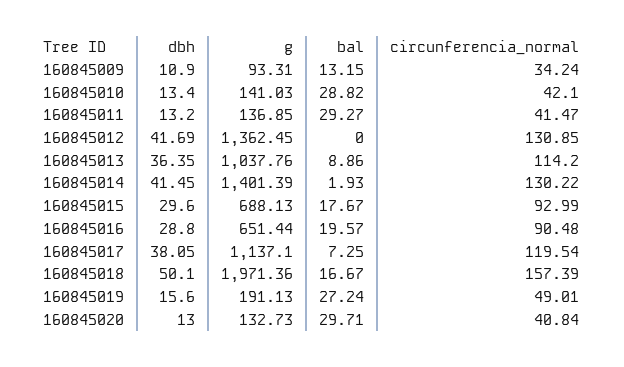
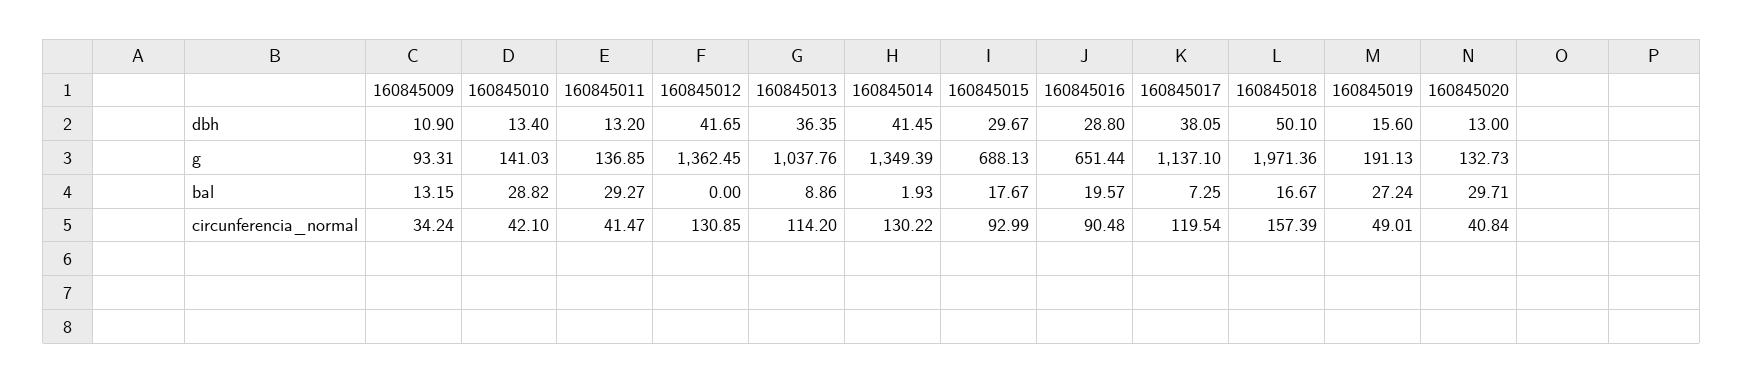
  {
    "dbh": {
      "160845009": 10.9,
      "160845010": 13.4,
      "160845011": 13.2,
-     "160845012": 41.69,
+     "160845012": 41.65,
      "160845013": 36.35,
      "160845014": 41.45,
-     "160845015": 29.6,
+     "160845015": 29.67,
      "160845016": 28.8,
      "160845017": 38.05,
      "160845018": 50.1,
      "160845019": 15.6,
      "160845020": 13
    },
    "g": {
      "160845009": 93.31,
      "160845010": 141.03,
      "160845011": 136.85,
      "160845012": 1362.45,
      "160845013": 1037.76,
-     "160845014": 1401.39,
+     "160845014": 1349.39,
      "160845015": 688.13,
      "160845016": 651.44,
      "160845017": 1137.1,
      "160845018": 1971.36,
      "160845019": 191.13,
      "160845020": 132.73
    },
    "bal": {
      "160845009": 13.15,
      "160845010": 28.82,
      "160845011": 29.27,
      "160845012": 0,
      "160845013": 8.86,
      "160845014": 1.93,
      "160845015": 17.67,
      "160845016": 19.57,
      "160845017": 7.25,
      "160845018": 16.67,
      "160845019": 27.24,
      "160845020": 29.71
    },
    "circunferencia_normal": {
      "160845009": 34.24,
      "160845010": 42.1,
      "160845011": 41.47,
      "160845012": 130.85,
      "160845013": 114.2,
      "160845014": 130.22,
      "160845015": 92.99,
      "160845016": 90.48,
      "160845017": 119.54,
      "160845018": 157.39,
      "160845019": 49.01,
      "160845020": 40.84
    }
  }

